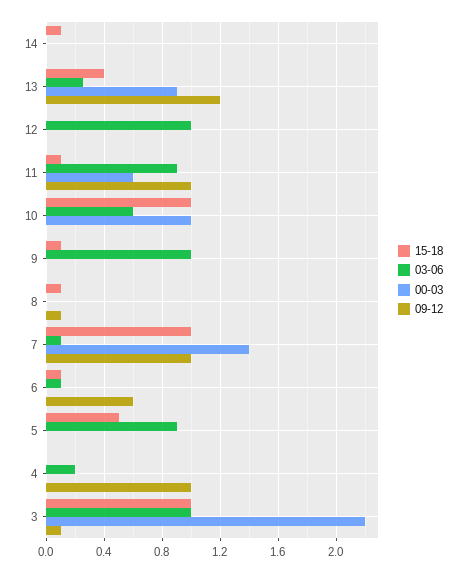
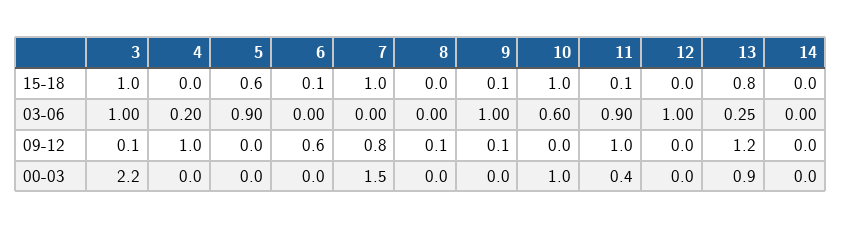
  {
    "15-18": {
-     "14": 0.1,
+     "14": 0,
-     "13": 0.4,
+     "13": 0.8,
      "12": 0,
      "11": 0.1,
      "10": 1,
      "9": 0.1,
-     "8": 0.1,
+     "8": 0,
      "7": 1,
      "6": 0.1,
-     "5": 0.5,
+     "5": 0.6,
      "4": 0,
      "3": 1
    },
    "03-06": {
      "14": 0,
      "13": 0.25,
      "12": 1,
      "11": 0.9,
      "10": 0.6,
      "9": 1,
      "8": 0,
-     "7": 0.1,
+     "7": 0,
-     "6": 0.1,
+     "6": 0,
      "5": 0.9,
      "4": 0.2,
      "3": 1
    },
    "00-03": {
      "14": 0,
      "13": 0.9,
      "12": 0,
-     "11": 0.6,
+     "11": 0.4,
      "10": 1,
      "9": 0,
      "8": 0,
-     "7": 1.4,
+     "7": 1.5,
      "6": 0,
      "5": 0,
      "4": 0,
      "3": 2.2
    },
    "09-12": {
      "14": 0,
      "13": 1.2,
      "12": 0,
      "11": 1,
      "10": 0,
-     "9": 0,
+     "9": 0.1,
      "8": 0.1,
-     "7": 1,
+     "7": 0.8,
      "6": 0.6,
      "5": 0,
      "4": 1,
      "3": 0.1
    }
  }

